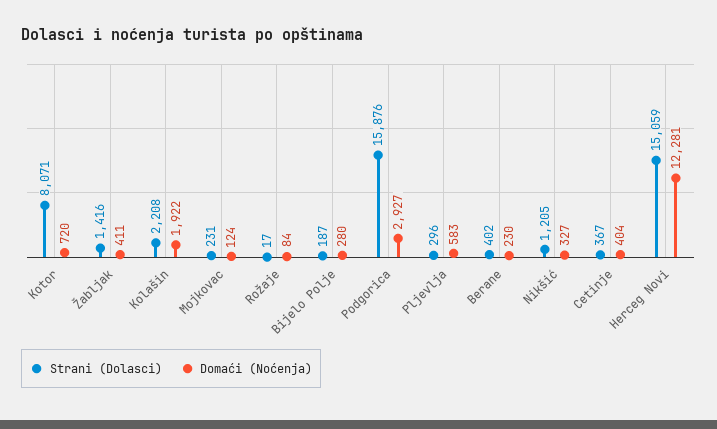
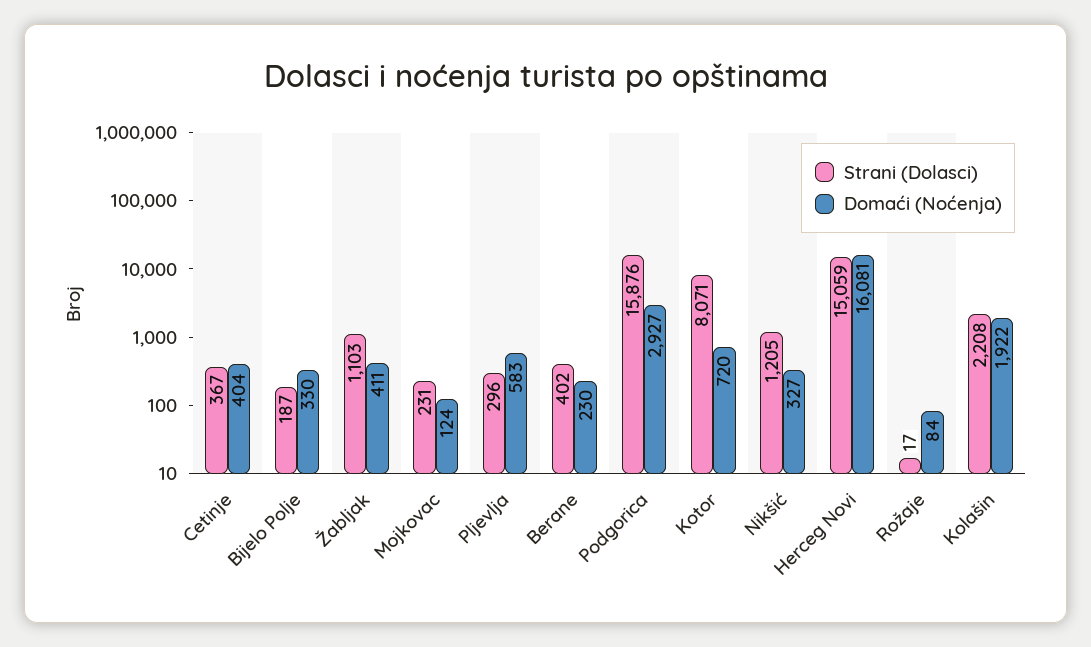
  {
    "Strani (Dolasci)": {
      "Kotor": 8071,
-     "Žabljak": 1416,
+     "Žabljak": 1103,
      "Kolašin": 2208,
      "Mojkovac": 231,
      "Rožaje": 17,
      "Bijelo Polje": 187,
      "Podgorica": 15876,
      "Pljevlja": 296,
      "Berane": 402,
      "Nikšić": 1205,
      "Cetinje": 367,
      "Herceg Novi": 15059
    },
    "Domaći (Noćenja)": {
      "Kotor": 720,
      "Žabljak": 411,
      "Kolašin": 1922,
      "Mojkovac": 124,
      "Rožaje": 84,
-     "Bijelo Polje": 280,
+     "Bijelo Polje": 330,
      "Podgorica": 2927,
      "Pljevlja": 583,
      "Berane": 230,
      "Nikšić": 327,
      "Cetinje": 404,
-     "Herceg Novi": 12281
+     "Herceg Novi": 16081
    }
  }

